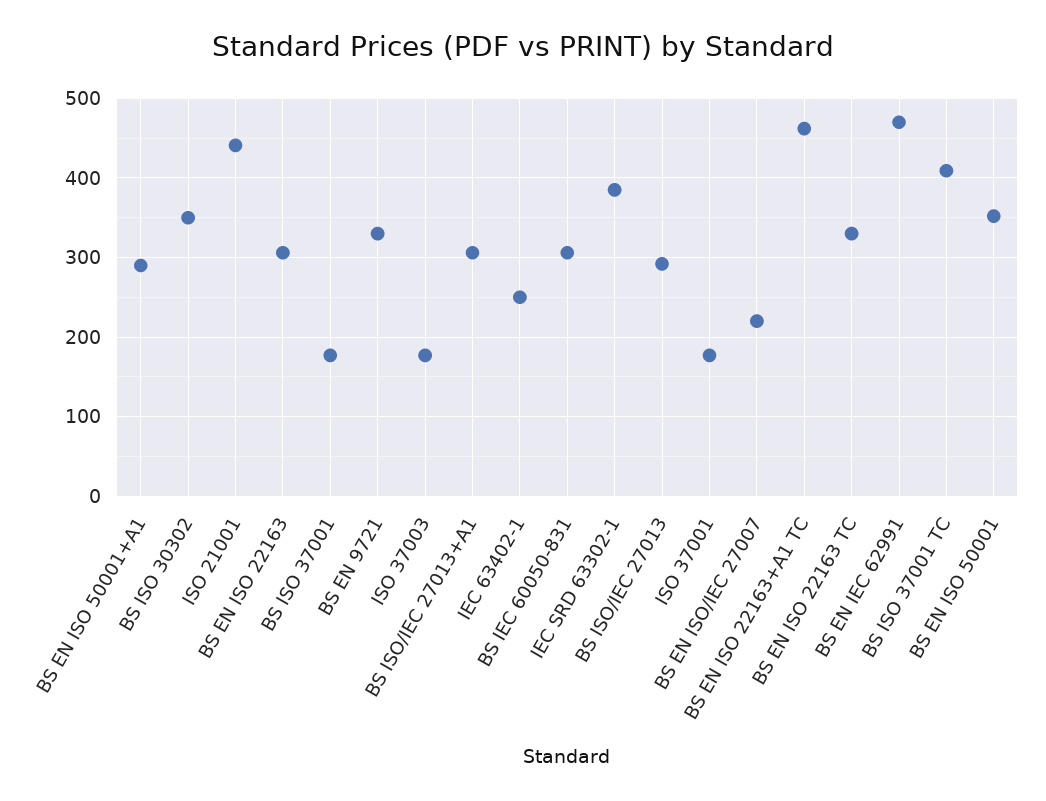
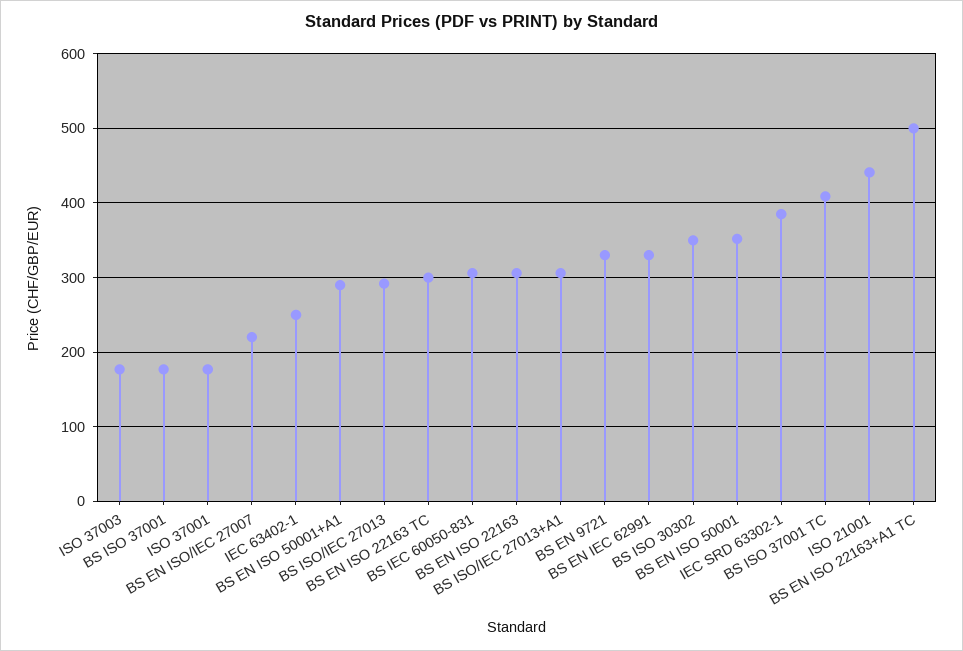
  {
    "BS EN ISO 50001+A1": 290,
    "BS ISO 30302": 350,
    "ISO 21001": 440,
    "BS EN ISO 22163": 310,
    "BS ISO 37001": 180,
    "BS EN 9721": 330,
    "ISO 37003": 180,
    "BS ISO/IEC 27013+A1": 310,
    "IEC 63402-1": 250,
    "BS IEC 60050-831": 310,
    "IEC SRD 63302-1": 390,
    "BS ISO/IEC 27013": 290,
    "ISO 37001": 180,
    "BS EN ISO/IEC 27007": 220,
-   "BS EN ISO 22163+A1 TC": 460,
+   "BS EN ISO 22163+A1 TC": 500,
-   "BS EN ISO 22163 TC": 330,
+   "BS EN ISO 22163 TC": 300,
-   "BS EN IEC 62991": 470,
+   "BS EN IEC 62991": 330,
    "BS ISO 37001 TC": 410,
    "BS EN ISO 50001": 350
  }

